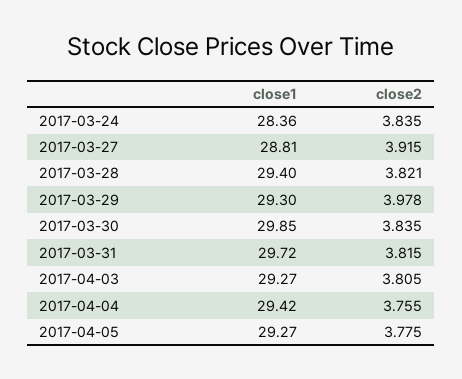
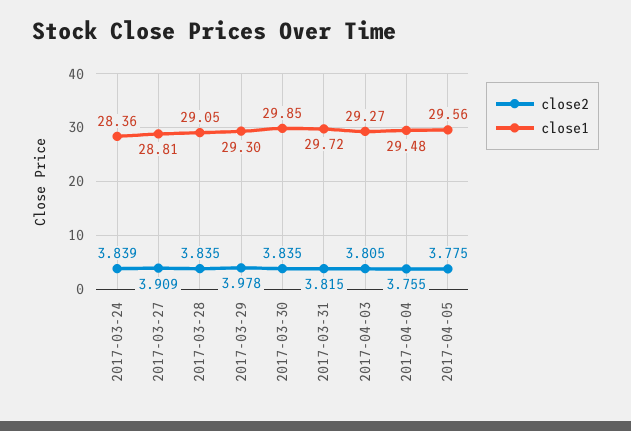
  {
    "close1": {
      "2017-03-24": 28.36,
      "2017-03-27": 28.81,
-     "2017-03-28": 29.4,
+     "2017-03-28": 29.05,
      "2017-03-29": 29.3,
      "2017-03-30": 29.85,
      "2017-03-31": 29.72,
      "2017-04-03": 29.27,
-     "2017-04-04": 29.42,
+     "2017-04-04": 29.48,
-     "2017-04-05": 29.27
+     "2017-04-05": 29.56
    },
    "close2": {
-     "2017-03-24": 3.835,
+     "2017-03-24": 3.839,
-     "2017-03-27": 3.915,
+     "2017-03-27": 3.909,
-     "2017-03-28": 3.821,
+     "2017-03-28": 3.835,
      "2017-03-29": 3.978,
      "2017-03-30": 3.835,
      "2017-03-31": 3.815,
      "2017-04-03": 3.805,
      "2017-04-04": 3.755,
      "2017-04-05": 3.775
    }
  }

